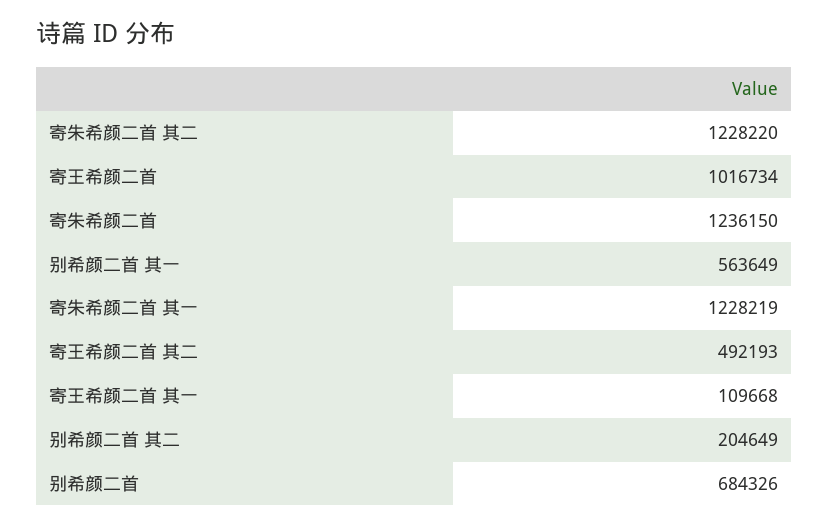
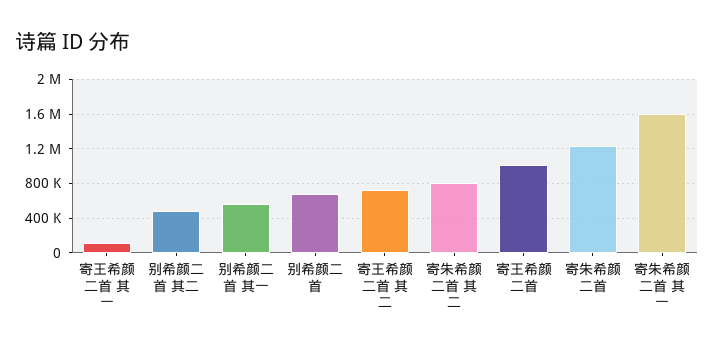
  {
-   "寄朱希颜二首 其二": 1228220,
+   "寄朱希颜二首 其二": 800000,
    "寄王希颜二首": 1016734,
    "寄朱希颜二首": 1236150,
    "别希颜二首 其一": 563649,
-   "寄朱希颜二首 其一": 1228219,
+   "寄朱希颜二首 其一": 1600000,
-   "寄王希颜二首 其二": 492193,
+   "寄王希颜二首 其二": 700000,
    "寄王希颜二首 其一": 109668,
-   "别希颜二首 其二": 204649,
+   "别希颜二首 其二": 500000,
    "别希颜二首": 684326
  }

